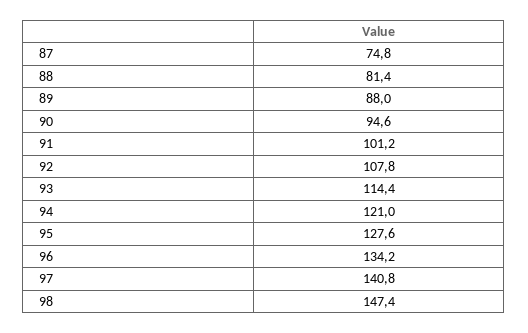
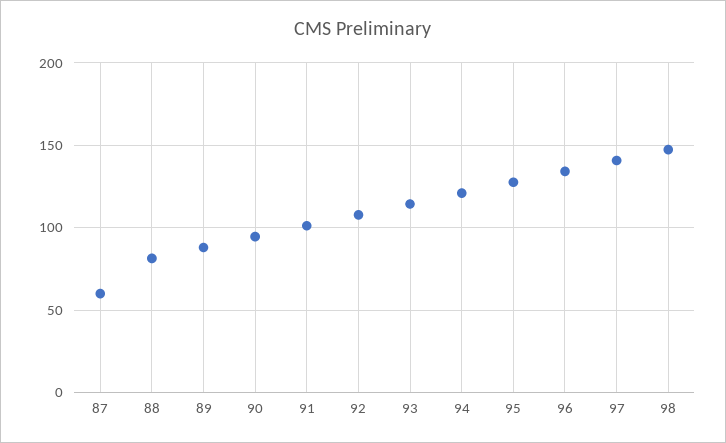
  {
-   "87": 74.8,
+   "87": 60,
    "88": 81.4,
    "89": 88,
    "90": 94.6,
    "91": 101.2,
    "92": 107.8,
    "93": 114.4,
    "94": 121,
    "95": 127.6,
    "96": 134.2,
    "97": 140.8,
    "98": 147.4
  }

